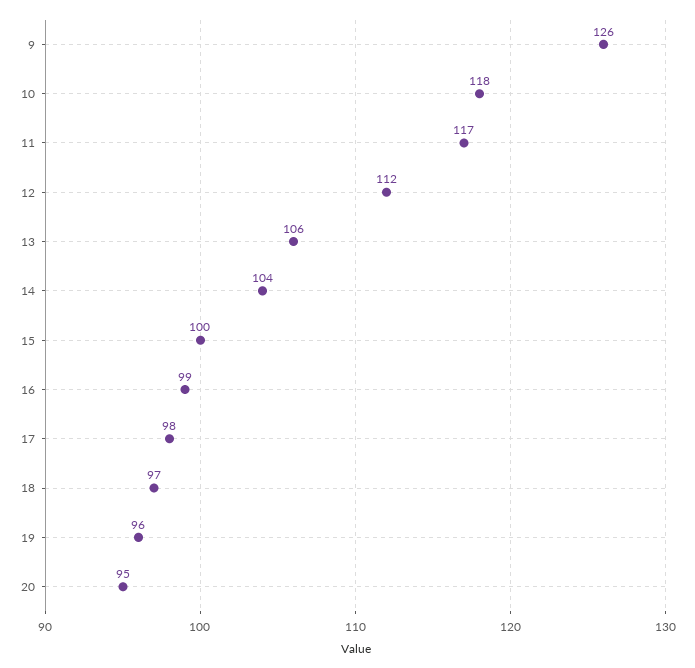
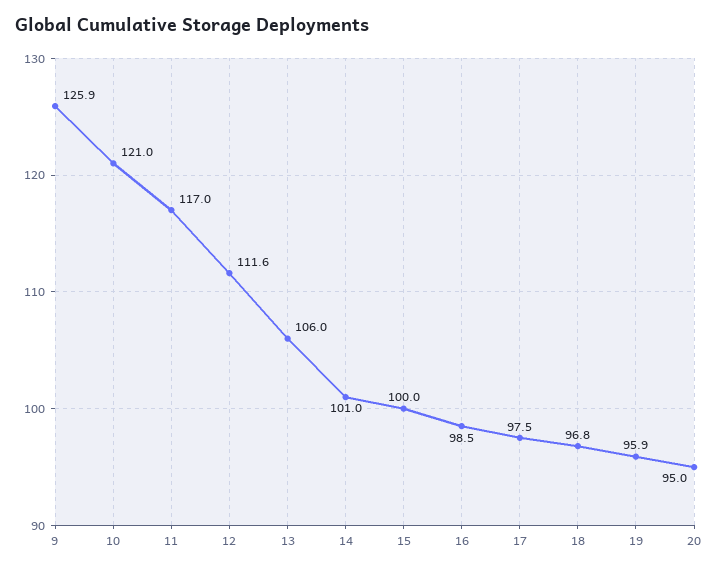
  {
    "9": 125.9,
-   "10": 118,
+   "10": 121,
    "11": 117,
    "12": 111.6,
    "13": 106,
-   "14": 104,
+   "14": 101,
    "15": 100,
    "16": 98.5,
    "17": 97.5,
    "18": 96.8,
    "19": 95.9,
    "20": 95
  }

